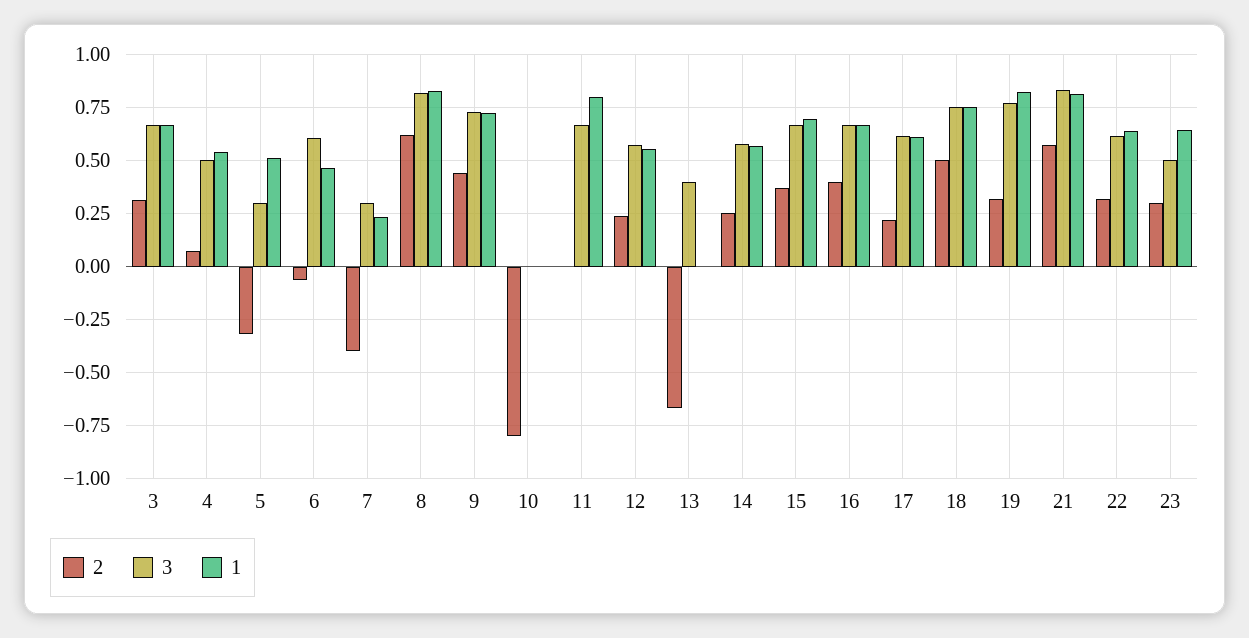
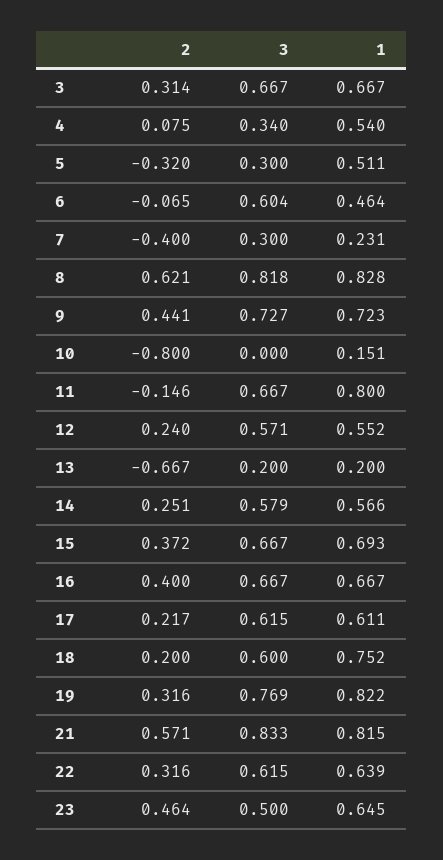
  {
    "2": {
      "3": 0.314,
      "4": 0.075,
      "5": -0.32,
      "6": -0.065,
      "7": -0.4,
      "8": 0.621,
      "9": 0.441,
      "10": -0.8,
-     "11": 0,
+     "11": -0.146,
      "12": 0.24,
      "13": -0.667,
      "14": 0.251,
      "15": 0.372,
      "16": 0.4,
      "17": 0.217,
-     "18": 0.5,
+     "18": 0.2,
      "19": 0.316,
      "21": 0.571,
      "22": 0.316,
-     "23": 0.3
+     "23": 0.464
    },
    "3": {
      "3": 0.667,
-     "4": 0.5,
+     "4": 0.34,
      "5": 0.3,
      "6": 0.604,
      "7": 0.3,
      "8": 0.818,
      "9": 0.727,
      "10": 0,
      "11": 0.667,
      "12": 0.571,
-     "13": 0.4,
+     "13": 0.2,
      "14": 0.579,
      "15": 0.667,
      "16": 0.667,
      "17": 0.615,
-     "18": 0.75,
+     "18": 0.6,
      "19": 0.769,
      "21": 0.833,
      "22": 0.615,
      "23": 0.5
    },
    "1": {
      "3": 0.667,
      "4": 0.54,
      "5": 0.511,
      "6": 0.464,
      "7": 0.231,
      "8": 0.828,
      "9": 0.723,
-     "10": 0,
+     "10": 0.151,
      "11": 0.8,
      "12": 0.552,
-     "13": 0,
+     "13": 0.2,
      "14": 0.566,
      "15": 0.693,
      "16": 0.667,
      "17": 0.611,
      "18": 0.752,
      "19": 0.822,
      "21": 0.815,
      "22": 0.639,
      "23": 0.645
    }
  }

